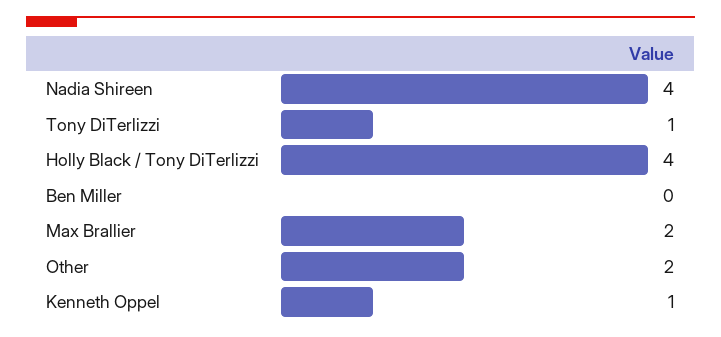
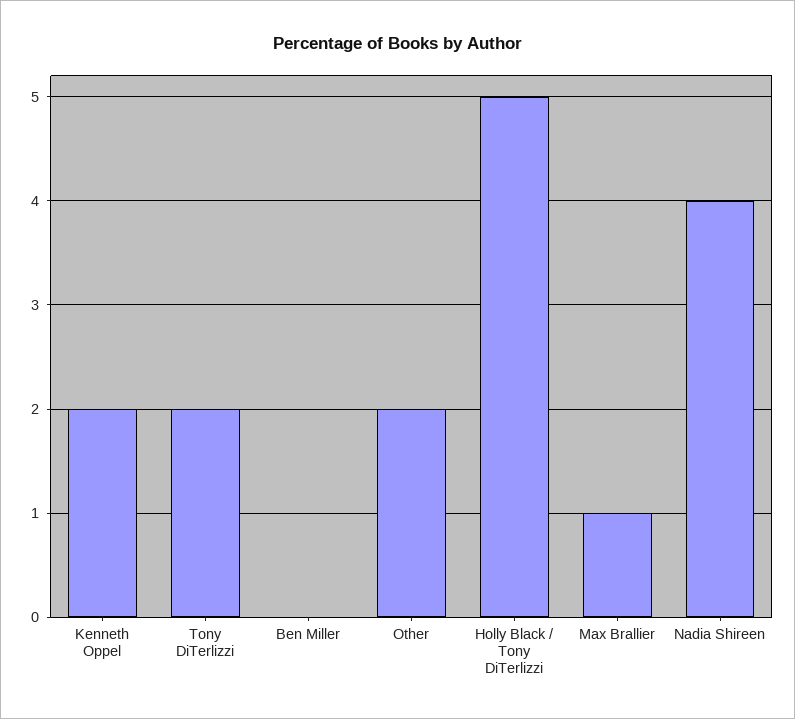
  {
    "Nadia Shireen": 4,
-   "Tony DiTerlizzi": 1,
+   "Tony DiTerlizzi": 2,
-   "Holly Black / Tony DiTerlizzi": 4,
+   "Holly Black / Tony DiTerlizzi": 5,
    "Ben Miller": 0,
-   "Max Brallier": 2,
+   "Max Brallier": 1,
    "Other": 2,
-   "Kenneth Oppel": 1
+   "Kenneth Oppel": 2
  }

